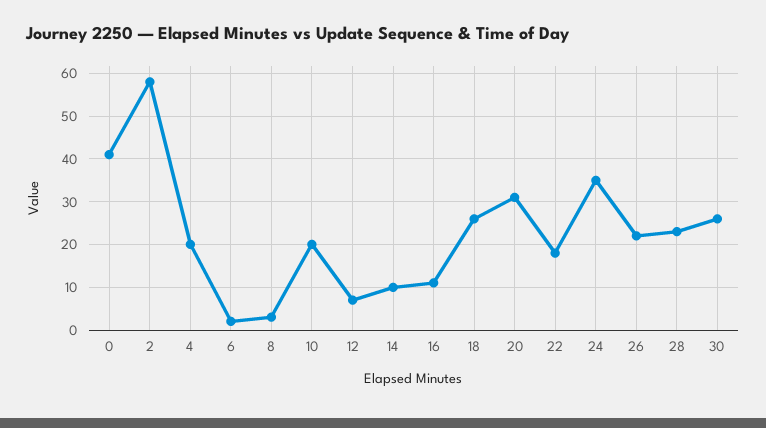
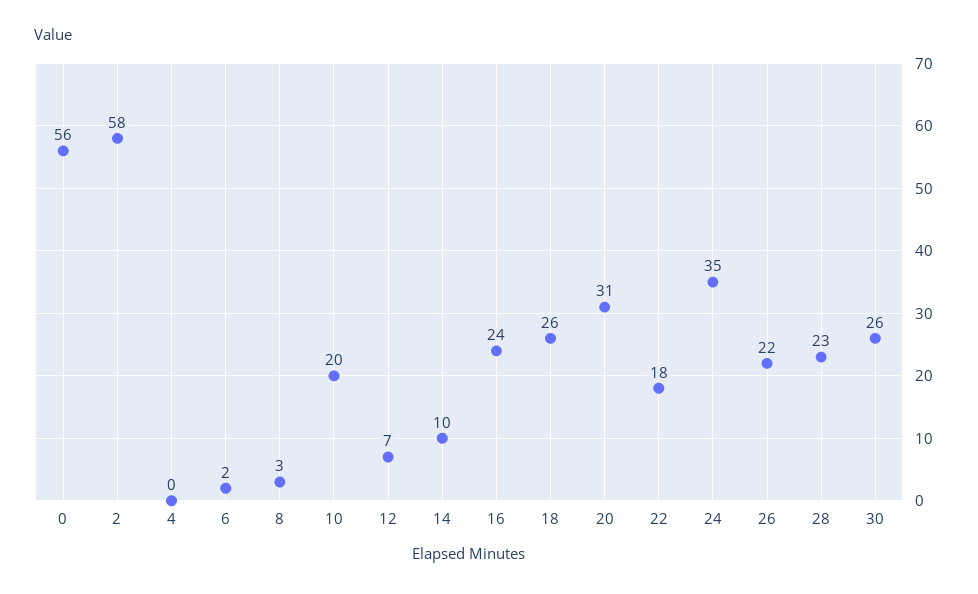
  {
-   "0": 40,
+   "0": 56,
    "2": 58,
-   "4": 20,
+   "4": 0,
    "6": 2,
    "8": 3,
    "10": 20,
    "12": 7,
    "14": 10,
-   "16": 10,
+   "16": 24,
    "18": 26,
    "20": 31,
    "22": 18,
    "24": 35,
    "26": 22,
    "28": 23,
    "30": 26
  }

